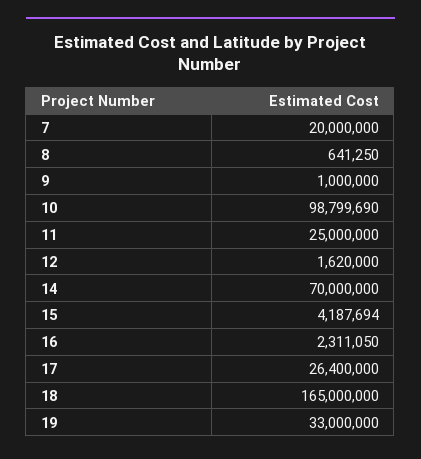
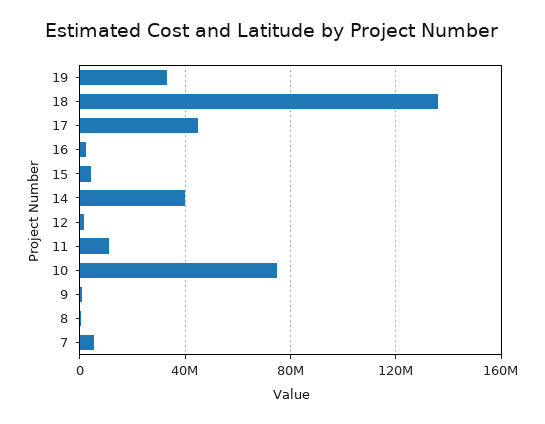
  {
-   "7": 20000000,
+   "7": 5000000,
    "8": 641250,
    "9": 1000000,
-   "10": 98799690,
+   "10": 75000000,
-   "11": 25000000,
+   "11": 10000000,
    "12": 1620000,
-   "14": 70000000,
+   "14": 40000000,
    "15": 4187694,
    "16": 2311050,
-   "17": 26400000,
+   "17": 45000000,
-   "18": 165000000,
+   "18": 135000000,
    "19": 33000000
  }

